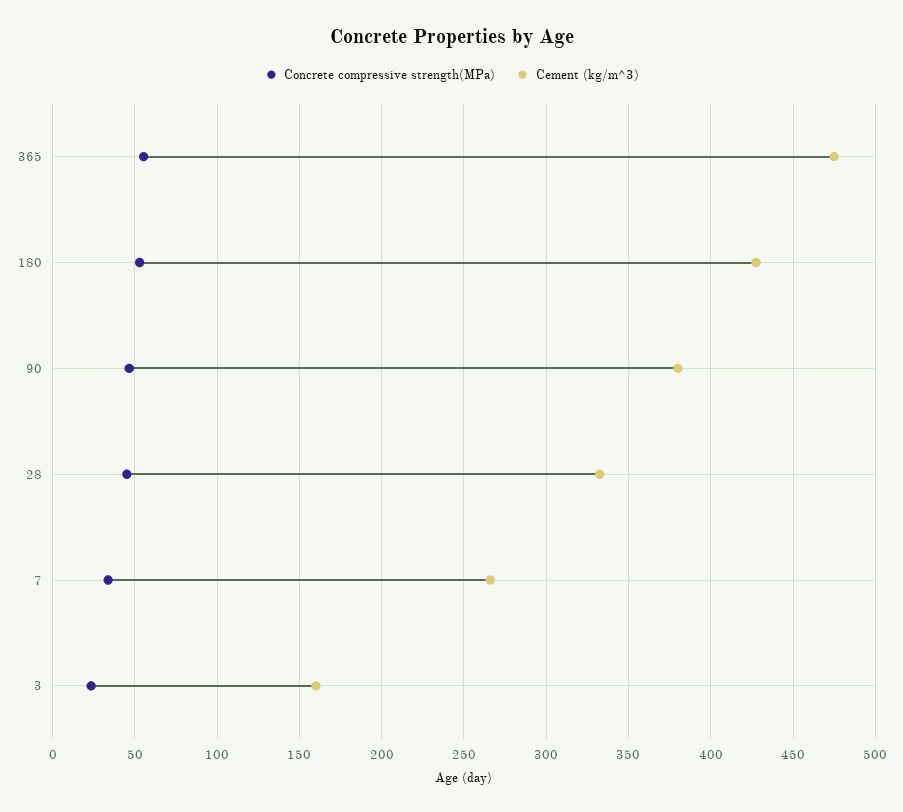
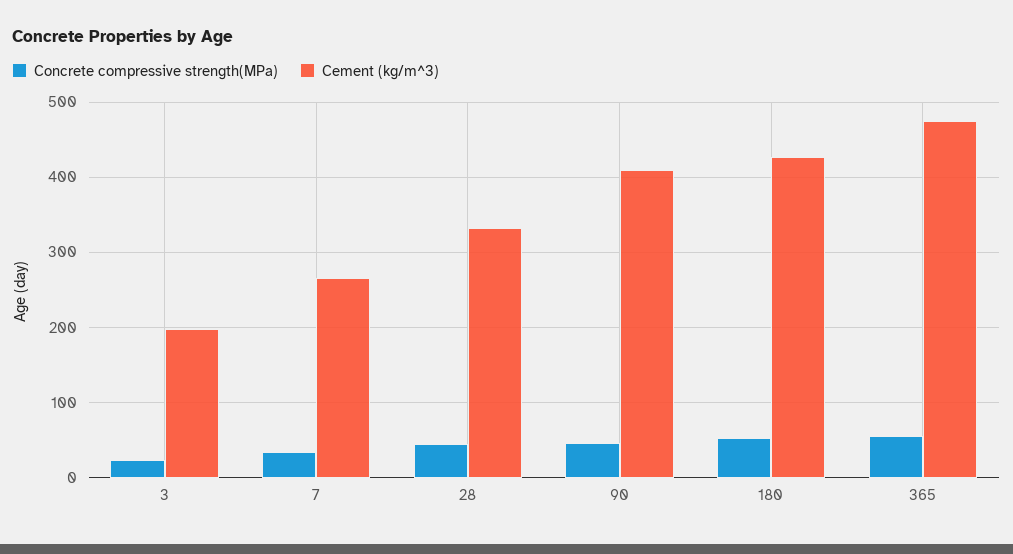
  {
    "Concrete compressive strength(MPa)": {
      "365": 55,
      "180": 55,
      "90": 45,
      "28": 45,
      "7": 35,
      "3": 25
    },
    "Cement (kg/m^3)": {
      "365": 475,
      "180": 430,
-     "90": 380,
+     "90": 410,
      "28": 335,
      "7": 265,
-     "3": 160
+     "3": 200
    }
  }

